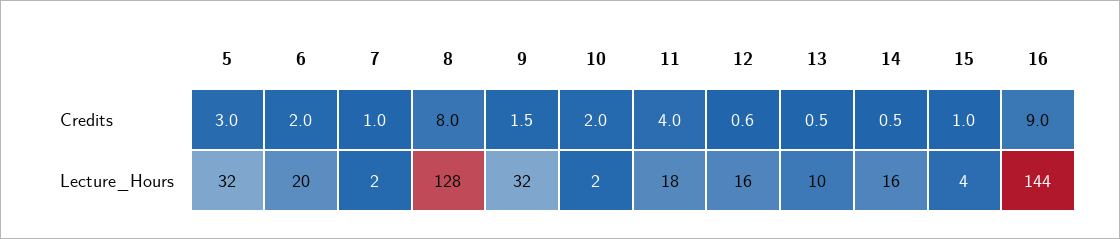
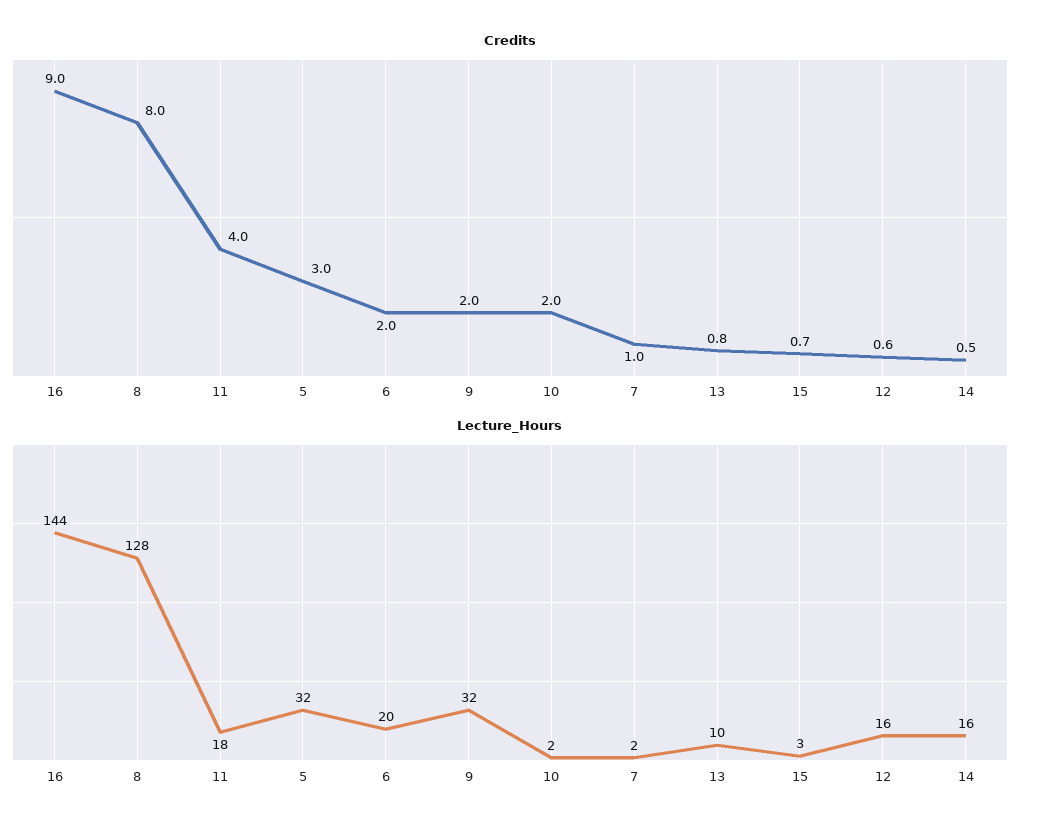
  {
    "Credits": {
      "5": 3,
      "6": 2,
      "7": 1,
      "8": 8,
-     "9": 1.5,
+     "9": 2,
      "10": 2,
      "11": 4,
      "12": 0.6,
-     "13": 0.5,
+     "13": 0.8,
      "14": 0.5,
-     "15": 1,
+     "15": 0.7,
      "16": 9
    },
    "Lecture_Hours": {
      "5": 32,
      "6": 20,
      "7": 2,
      "8": 128,
      "9": 32,
      "10": 2,
      "11": 18,
      "12": 16,
      "13": 10,
      "14": 16,
-     "15": 4,
+     "15": 3,
      "16": 144
    }
  }

